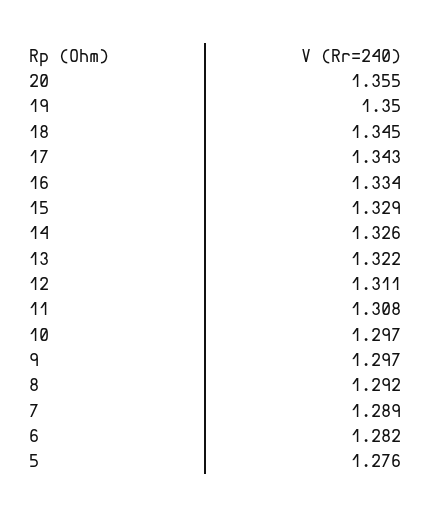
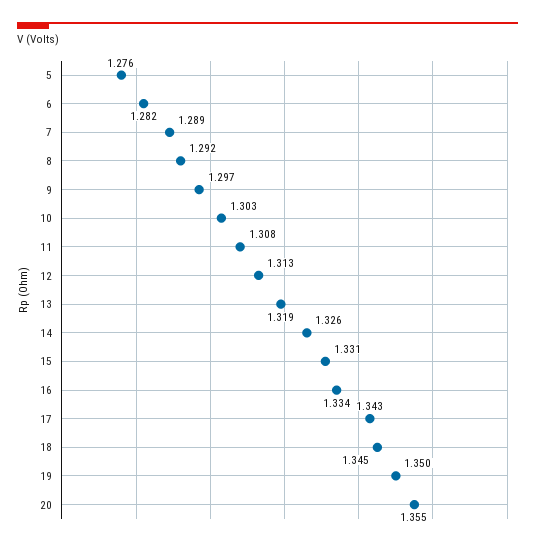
  {
    "20": 1.355,
    "19": 1.35,
    "18": 1.345,
    "17": 1.343,
    "16": 1.334,
-   "15": 1.329,
+   "15": 1.331,
    "14": 1.326,
-   "13": 1.322,
+   "13": 1.319,
-   "12": 1.311,
+   "12": 1.313,
    "11": 1.308,
-   "10": 1.297,
+   "10": 1.303,
    "9": 1.297,
    "8": 1.292,
    "7": 1.289,
    "6": 1.282,
    "5": 1.276
  }

